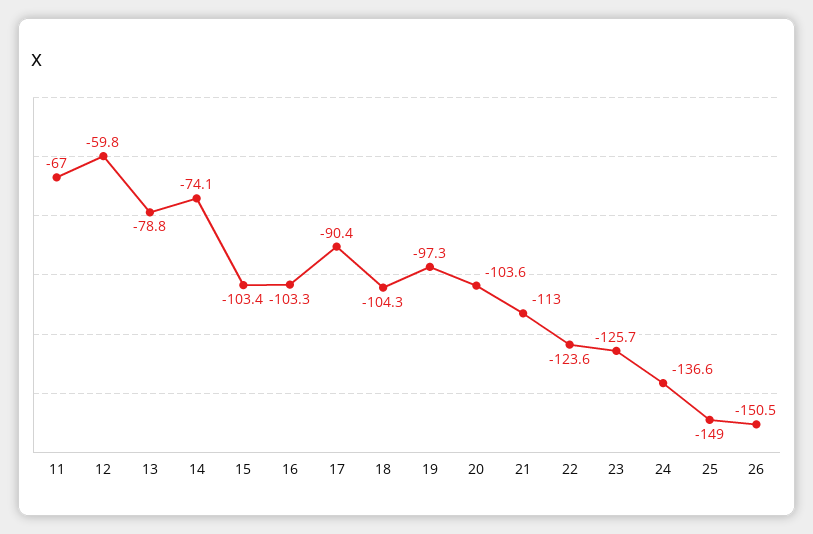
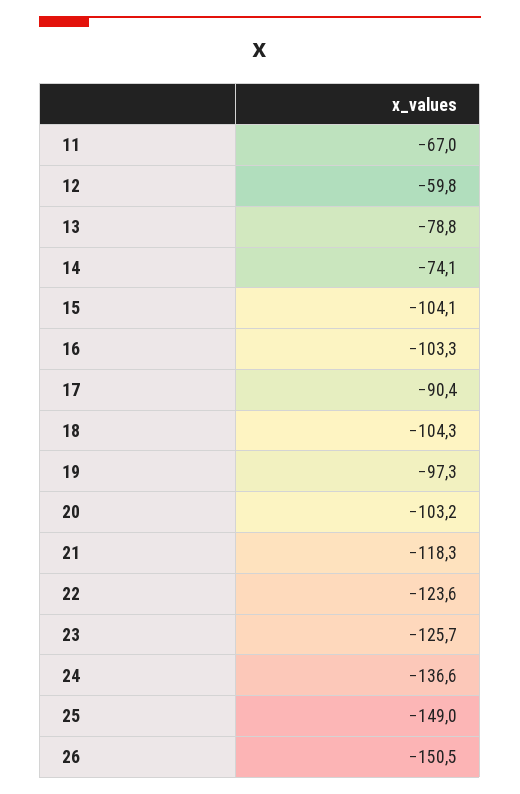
  {
    "11": -67,
    "12": -59.8,
    "13": -78.8,
    "14": -74.1,
-   "15": -103.4,
+   "15": -104.1,
    "16": -103.3,
    "17": -90.4,
    "18": -104.3,
    "19": -97.3,
-   "20": -103.6,
+   "20": -103.2,
-   "21": -113,
+   "21": -118.3,
    "22": -123.6,
    "23": -125.7,
    "24": -136.6,
    "25": -149,
    "26": -150.5
  }

